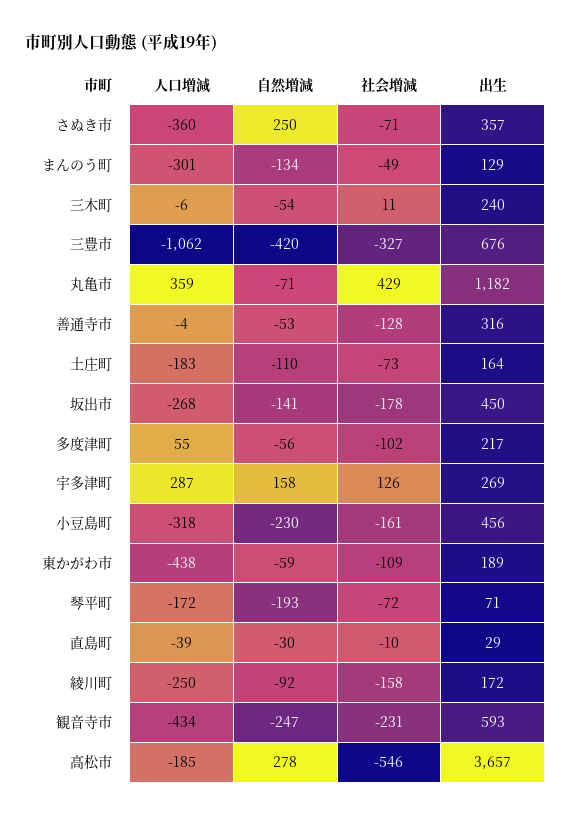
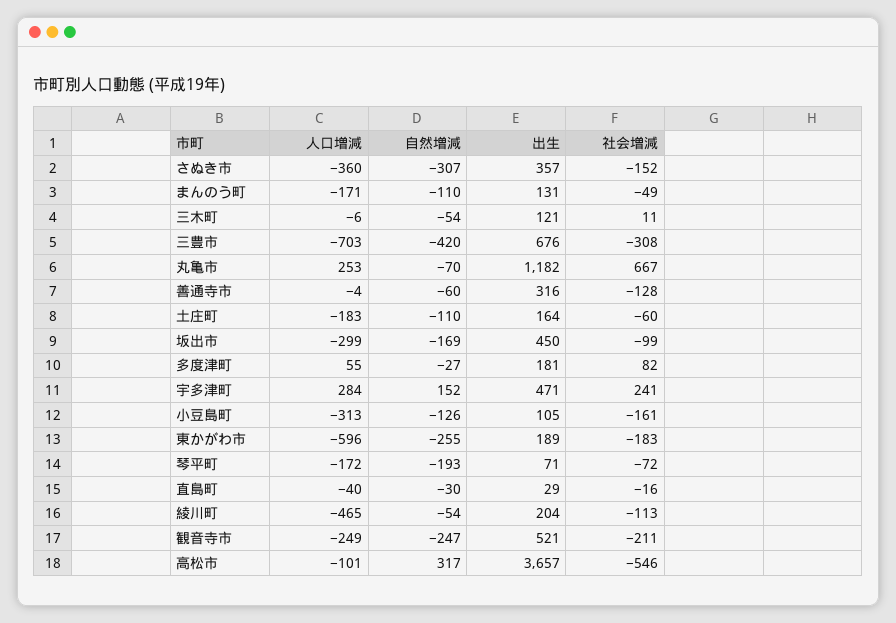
  {
    "人口増減": {
      "さぬき市": -360,
-     "まんのう町": -301,
+     "まんのう町": -171,
      "三木町": -6,
-     "三豊市": -1062,
+     "三豊市": -703,
-     "丸亀市": 359,
+     "丸亀市": 253,
      "善通寺市": -4,
      "土庄町": -183,
-     "坂出市": -268,
+     "坂出市": -299,
      "多度津町": 55,
-     "宇多津町": 287,
+     "宇多津町": 284,
-     "小豆島町": -318,
+     "小豆島町": -313,
-     "東かがわ市": -438,
+     "東かがわ市": -596,
      "琴平町": -172,
-     "直島町": -39,
+     "直島町": -40,
-     "綾川町": -250,
+     "綾川町": -465,
-     "観音寺市": -434,
+     "観音寺市": -249,
-     "高松市": -185
+     "高松市": -101
    },
    "自然増減": {
-     "さぬき市": 250,
+     "さぬき市": -307,
-     "まんのう町": -134,
+     "まんのう町": -110,
      "三木町": -54,
      "三豊市": -420,
-     "丸亀市": -71,
+     "丸亀市": -70,
-     "善通寺市": -53,
+     "善通寺市": -60,
      "土庄町": -110,
-     "坂出市": -141,
+     "坂出市": -169,
-     "多度津町": -56,
+     "多度津町": -27,
-     "宇多津町": 158,
+     "宇多津町": 152,
-     "小豆島町": -230,
+     "小豆島町": -126,
-     "東かがわ市": -59,
+     "東かがわ市": -255,
      "琴平町": -193,
      "直島町": -30,
-     "綾川町": -92,
+     "綾川町": -54,
      "観音寺市": -247,
-     "高松市": 278
+     "高松市": 317
    },
    "社会増減": {
-     "さぬき市": -71,
+     "さぬき市": -152,
      "まんのう町": -49,
      "三木町": 11,
-     "三豊市": -327,
+     "三豊市": -308,
-     "丸亀市": 429,
+     "丸亀市": 667,
      "善通寺市": -128,
-     "土庄町": -73,
+     "土庄町": -60,
-     "坂出市": -178,
+     "坂出市": -99,
-     "多度津町": -102,
+     "多度津町": 82,
-     "宇多津町": 126,
+     "宇多津町": 241,
      "小豆島町": -161,
-     "東かがわ市": -109,
+     "東かがわ市": -183,
      "琴平町": -72,
-     "直島町": -10,
+     "直島町": -16,
-     "綾川町": -158,
+     "綾川町": -113,
-     "観音寺市": -231,
+     "観音寺市": -211,
      "高松市": -546
    },
    "出生": {
      "さぬき市": 357,
-     "まんのう町": 129,
+     "まんのう町": 131,
-     "三木町": 240,
+     "三木町": 121,
      "三豊市": 676,
      "丸亀市": 1182,
      "善通寺市": 316,
      "土庄町": 164,
      "坂出市": 450,
-     "多度津町": 217,
+     "多度津町": 181,
-     "宇多津町": 269,
+     "宇多津町": 471,
-     "小豆島町": 456,
+     "小豆島町": 105,
      "東かがわ市": 189,
      "琴平町": 71,
      "直島町": 29,
-     "綾川町": 172,
+     "綾川町": 204,
-     "観音寺市": 593,
+     "観音寺市": 521,
      "高松市": 3657
    }
  }

